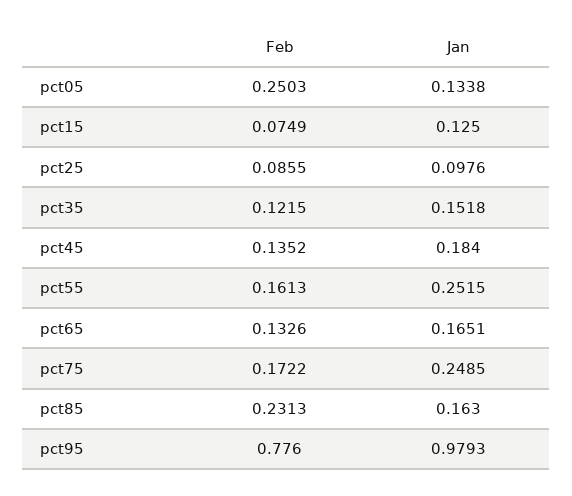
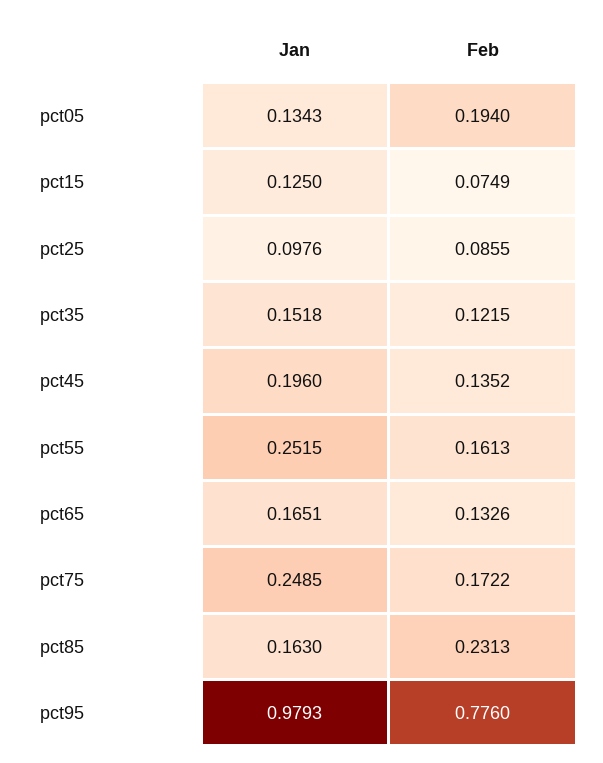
  {
    "Feb": {
-     "pct05": 0.2503,
+     "pct05": 0.194,
      "pct15": 0.0749,
      "pct25": 0.0855,
      "pct35": 0.1215,
      "pct45": 0.1352,
      "pct55": 0.1613,
      "pct65": 0.1326,
      "pct75": 0.1722,
      "pct85": 0.2313,
      "pct95": 0.776
    },
    "Jan": {
-     "pct05": 0.1338,
+     "pct05": 0.1343,
      "pct15": 0.125,
      "pct25": 0.0976,
      "pct35": 0.1518,
-     "pct45": 0.184,
+     "pct45": 0.196,
      "pct55": 0.2515,
      "pct65": 0.1651,
      "pct75": 0.2485,
      "pct85": 0.163,
      "pct95": 0.9793
    }
  }

